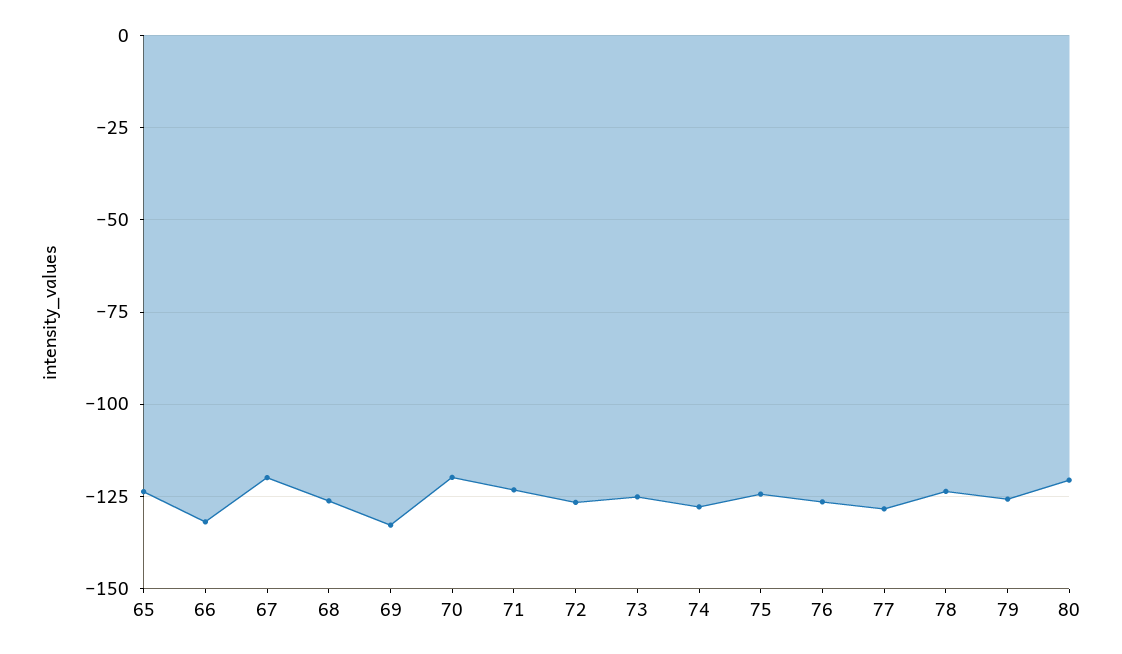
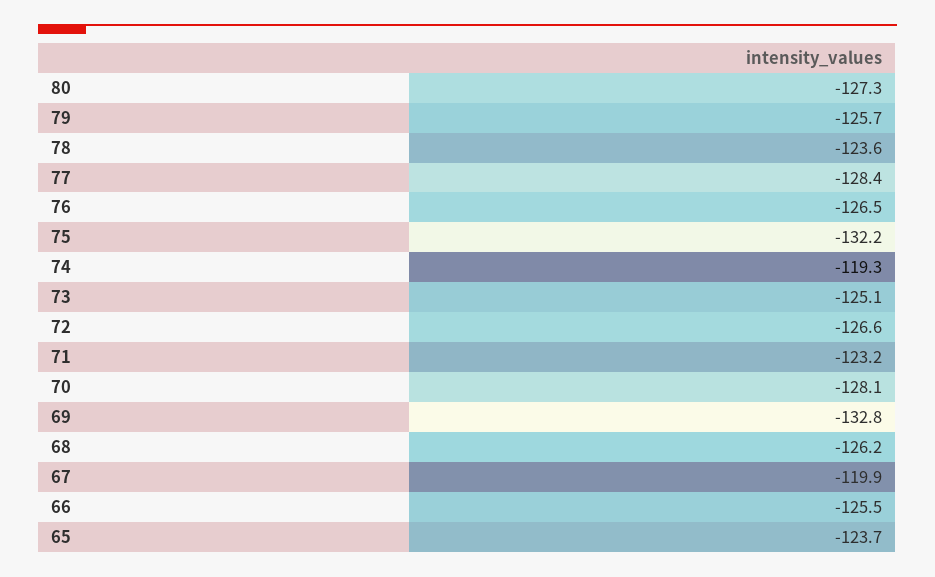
  {
    "65": -123.7,
-   "66": -132.5,
+   "66": -125.5,
    "67": -119.9,
    "68": -126.2,
    "69": -132.8,
-   "70": -120,
+   "70": -128.1,
    "71": -123.2,
    "72": -126.6,
    "73": -125.1,
-   "74": -127.5,
+   "74": -119.3,
-   "75": -125,
+   "75": -132.2,
    "76": -126.5,
    "77": -128.4,
    "78": -123.6,
    "79": -125.7,
-   "80": -120
+   "80": -127.3
  }

